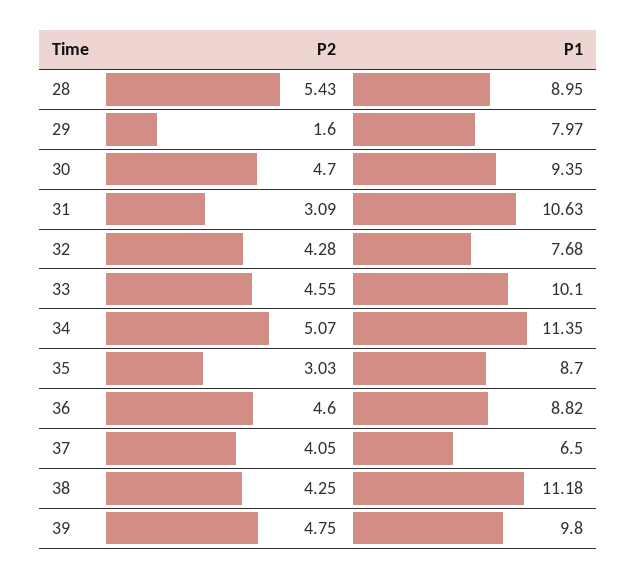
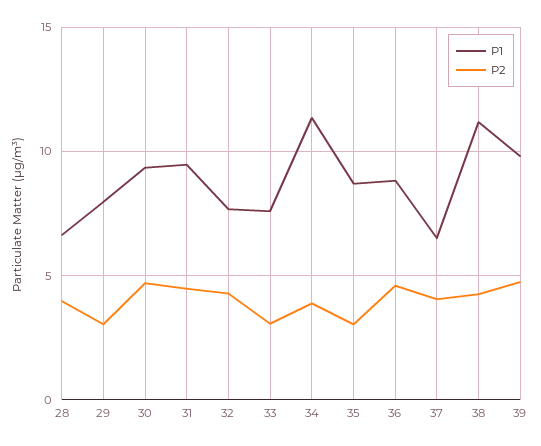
  {
    "P2": {
-     "28": 5.43,
+     "28": 4,
-     "29": 1.6,
+     "29": 3,
      "30": 4.7,
-     "31": 3.09,
+     "31": 4.5,
      "32": 4.28,
-     "33": 4.55,
+     "33": 3,
-     "34": 5.07,
+     "34": 4,
      "35": 3.03,
      "36": 4.6,
      "37": 4.05,
      "38": 4.25,
      "39": 4.75
    },
    "P1": {
-     "28": 8.95,
+     "28": 6.5,
      "29": 7.97,
      "30": 9.35,
-     "31": 10.63,
+     "31": 9.5,
      "32": 7.68,
-     "33": 10.1,
+     "33": 7.5,
      "34": 11.35,
      "35": 8.7,
      "36": 8.82,
      "37": 6.5,
      "38": 11.18,
      "39": 9.8
    }
  }

